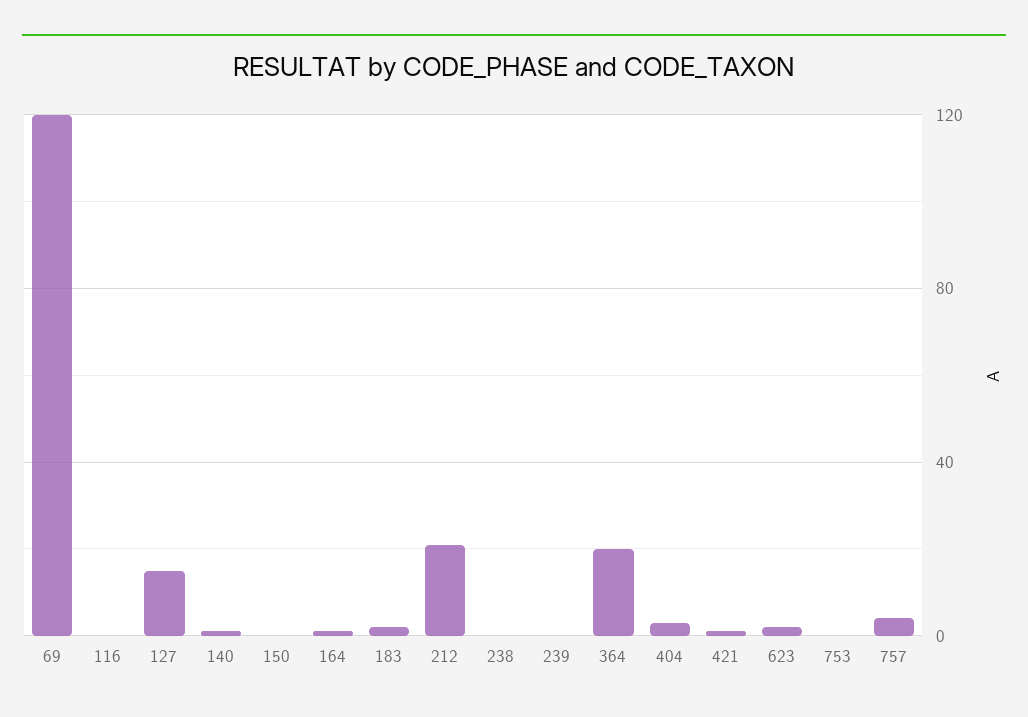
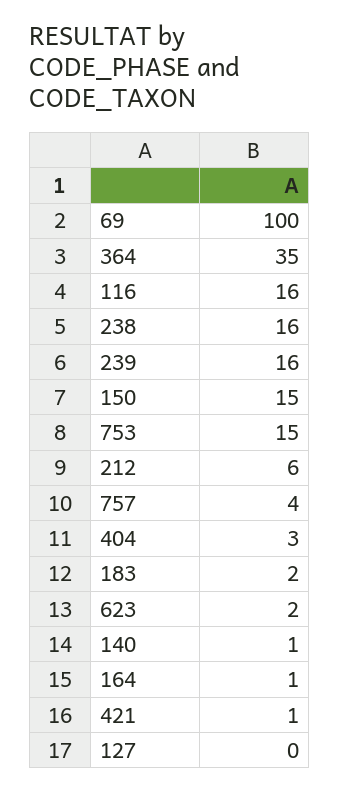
  {
-   "69": 120,
+   "69": 100,
-   "116": 0,
+   "116": 16,
-   "127": 15,
+   "127": 0,
    "140": 1,
-   "150": 0,
+   "150": 15,
    "164": 1,
    "183": 2,
-   "212": 20,
+   "212": 6,
-   "238": 0,
+   "238": 16,
-   "239": 0,
+   "239": 16,
-   "364": 20,
+   "364": 35,
    "404": 3,
    "421": 1,
    "623": 2,
-   "753": 0,
+   "753": 15,
    "757": 4
  }

